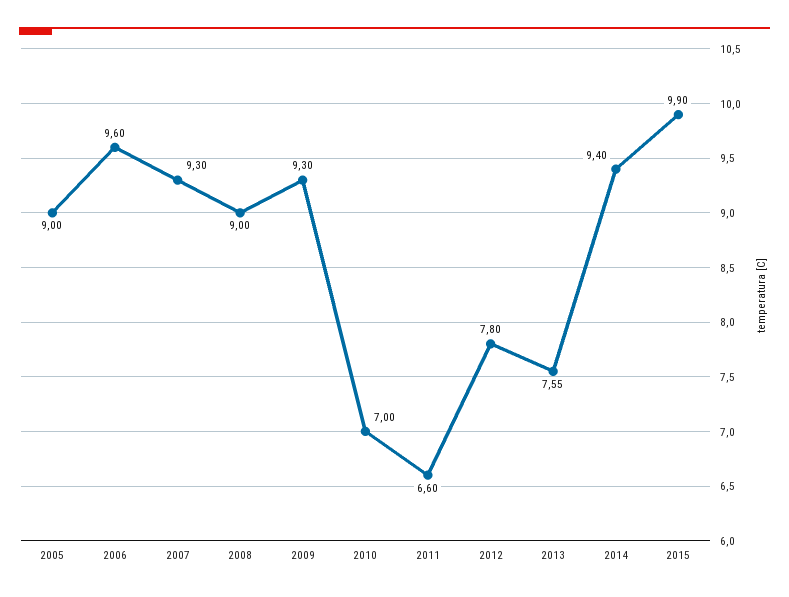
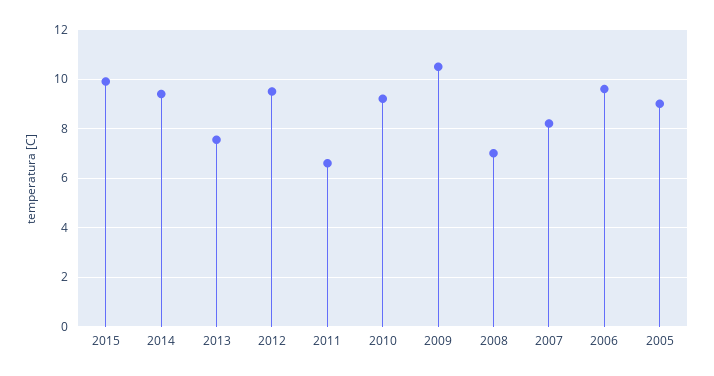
  {
    "2005": 9,
    "2006": 9.6,
-   "2007": 9.3,
+   "2007": 8.25,
-   "2008": 9,
+   "2008": 7,
-   "2009": 9.3,
+   "2009": 10.5,
-   "2010": 7,
+   "2010": 9.25,
    "2011": 6.6,
-   "2012": 7.8,
+   "2012": 9.5,
    "2013": 7.55,
    "2014": 9.4,
    "2015": 9.9
  }

